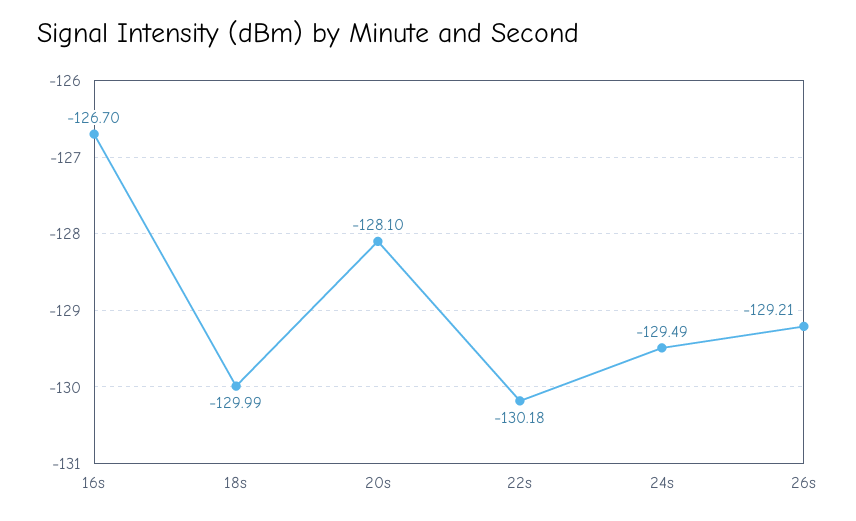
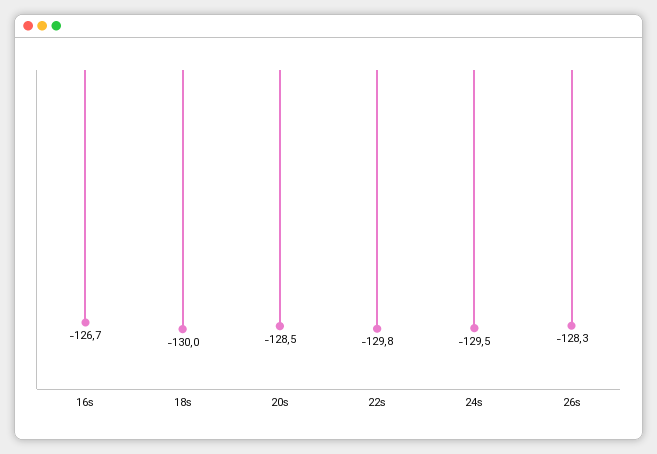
  {
    "16s": -126.7,
    "18s": -129.99,
-   "20s": -128.1,
+   "20s": -128.5,
-   "22s": -130.18,
+   "22s": -129.8,
    "24s": -129.49,
-   "26s": -129.21
+   "26s": -128.3
  }

